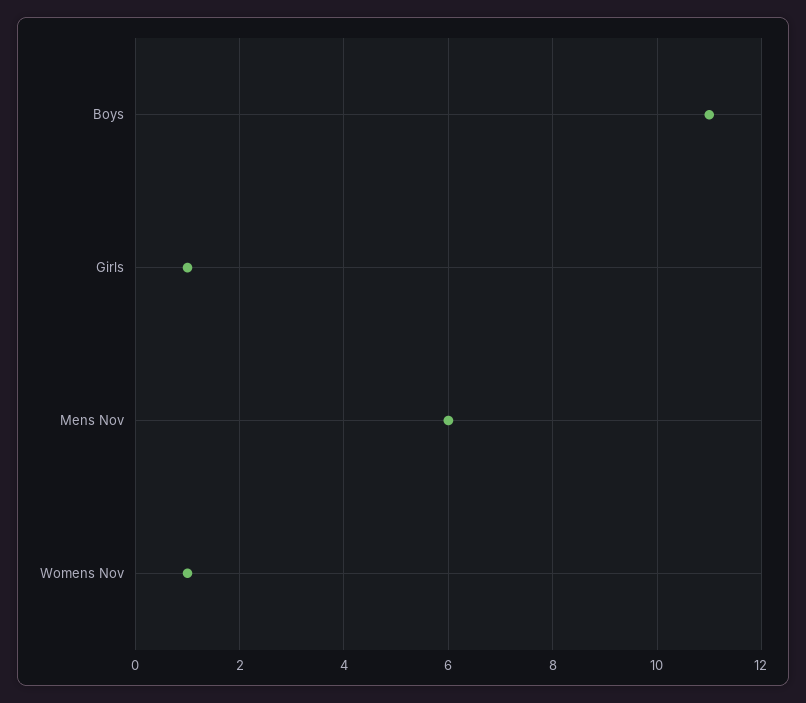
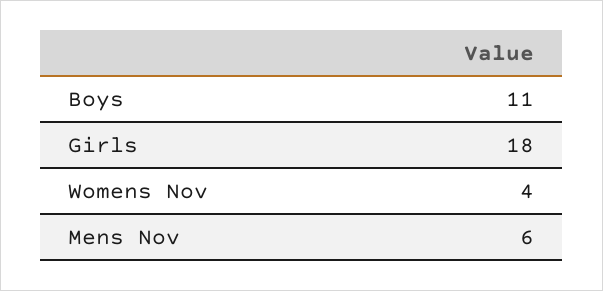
  {
    "Boys": 11,
-   "Girls": 1,
+   "Girls": 18,
    "Mens Nov": 6,
-   "Womens Nov": 1
+   "Womens Nov": 4
  }

